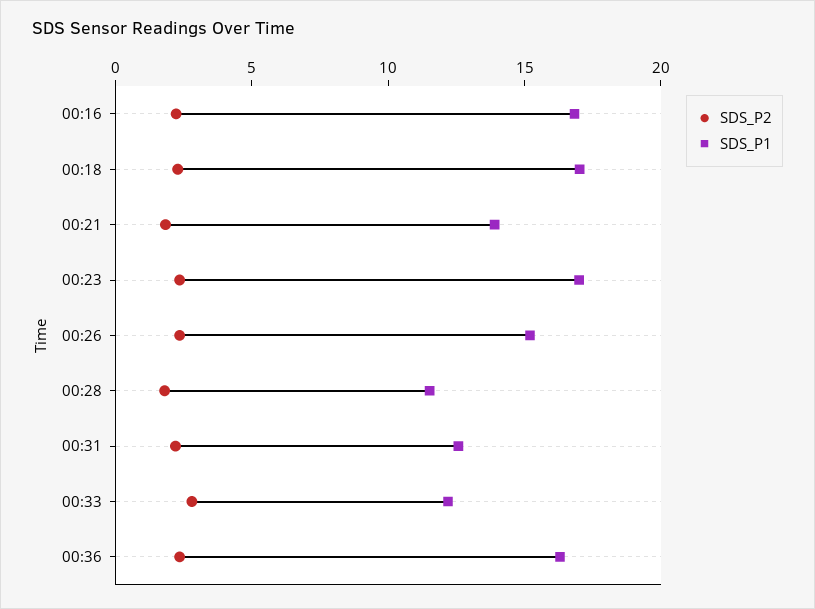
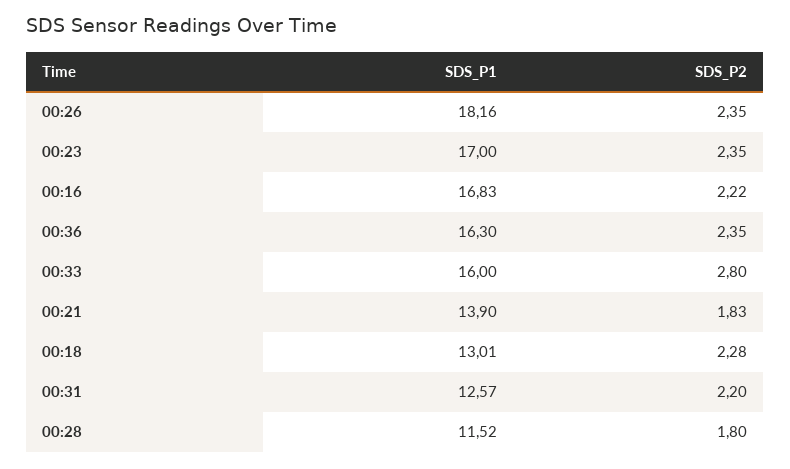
  {
    "SDS_P2": {
      "00:16": 2.22,
      "00:18": 2.28,
      "00:21": 1.83,
      "00:23": 2.35,
      "00:26": 2.35,
      "00:28": 1.8,
      "00:31": 2.2,
      "00:33": 2.8,
      "00:36": 2.35
    },
    "SDS_P1": {
      "00:16": 16.83,
-     "00:18": 17,
+     "00:18": 13.01,
      "00:21": 13.9,
      "00:23": 17,
-     "00:26": 15,
+     "00:26": 18.16,
      "00:28": 11.52,
      "00:31": 12.57,
-     "00:33": 12,
+     "00:33": 16,
      "00:36": 16.3
    }
  }

